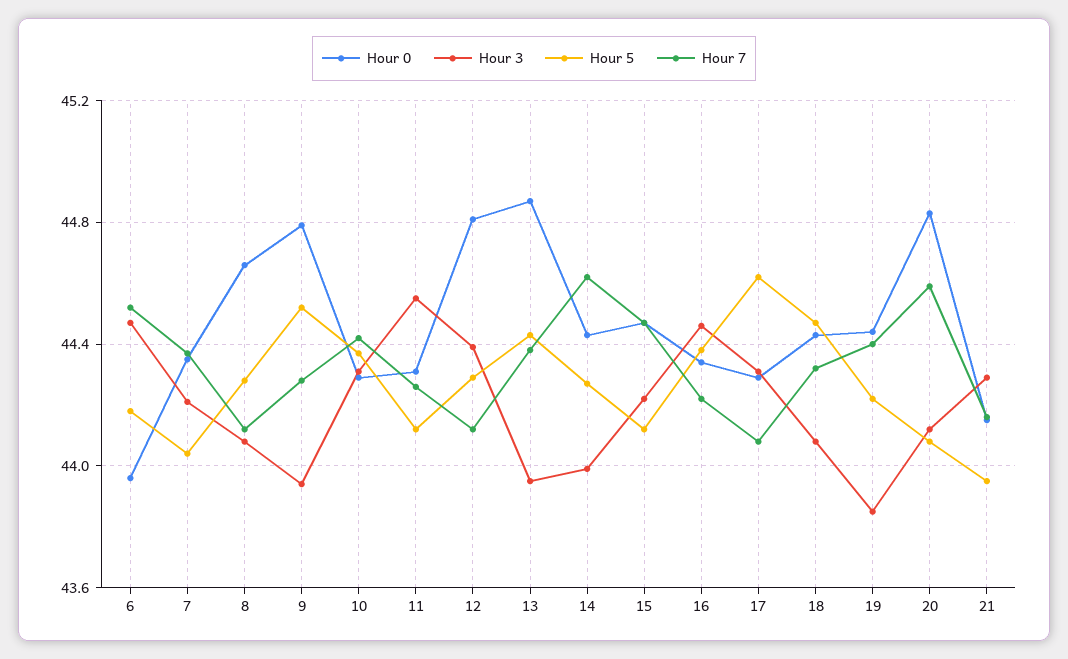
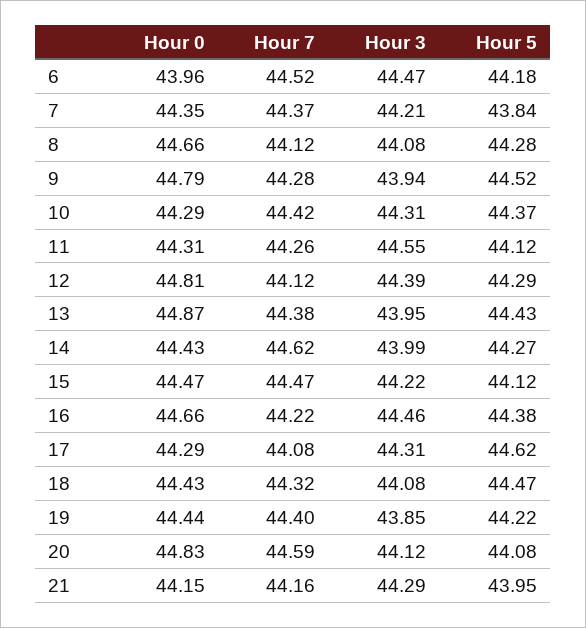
  {
    "Hour 0": {
      "6": 43.96,
      "7": 44.35,
      "8": 44.66,
      "9": 44.79,
      "10": 44.29,
      "11": 44.31,
      "12": 44.81,
      "13": 44.87,
      "14": 44.43,
      "15": 44.47,
-     "16": 44.35,
+     "16": 44.66,
      "17": 44.29,
      "18": 44.43,
      "19": 44.44,
      "20": 44.83,
      "21": 44.15
    },
    "Hour 3": {
      "6": 44.47,
      "7": 44.21,
      "8": 44.08,
      "9": 43.94,
      "10": 44.31,
      "11": 44.55,
      "12": 44.39,
      "13": 43.95,
      "14": 43.99,
      "15": 44.22,
      "16": 44.46,
      "17": 44.31,
      "18": 44.08,
      "19": 43.85,
      "20": 44.12,
      "21": 44.29
    },
    "Hour 5": {
      "6": 44.18,
-     "7": 44.05,
+     "7": 43.84,
      "8": 44.28,
      "9": 44.52,
      "10": 44.37,
      "11": 44.12,
      "12": 44.29,
      "13": 44.43,
      "14": 44.27,
      "15": 44.12,
      "16": 44.38,
      "17": 44.62,
      "18": 44.47,
      "19": 44.22,
      "20": 44.08,
      "21": 43.95
    },
    "Hour 7": {
      "6": 44.52,
      "7": 44.37,
      "8": 44.12,
      "9": 44.28,
      "10": 44.42,
      "11": 44.26,
      "12": 44.12,
      "13": 44.38,
      "14": 44.62,
      "15": 44.47,
      "16": 44.22,
      "17": 44.08,
      "18": 44.32,
      "19": 44.4,
      "20": 44.59,
      "21": 44.16
    }
  }

